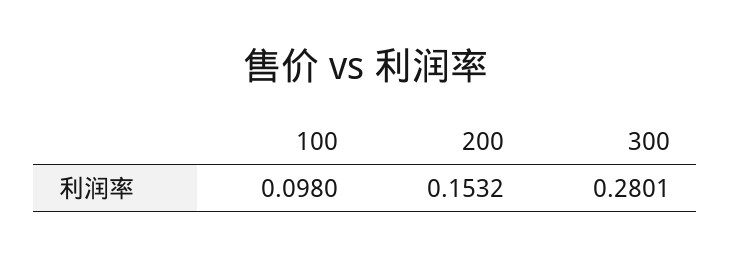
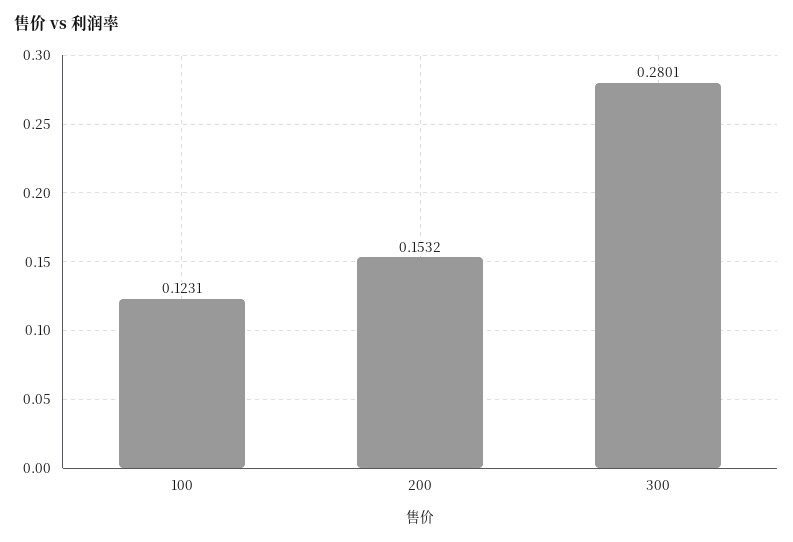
  {
-   "100": 0.098,
+   "100": 0.1231,
    "200": 0.1532,
    "300": 0.2801
  }

